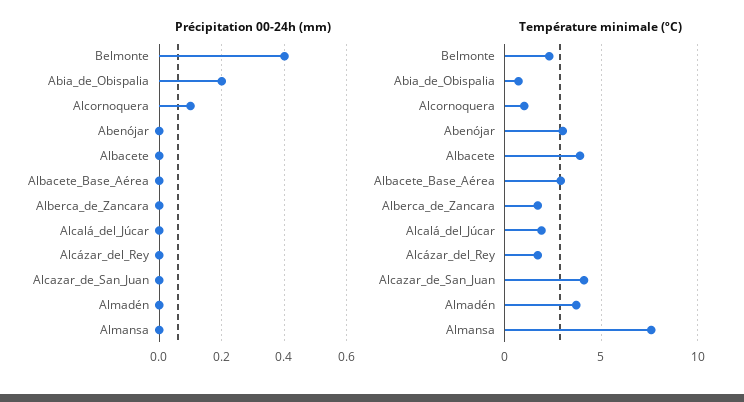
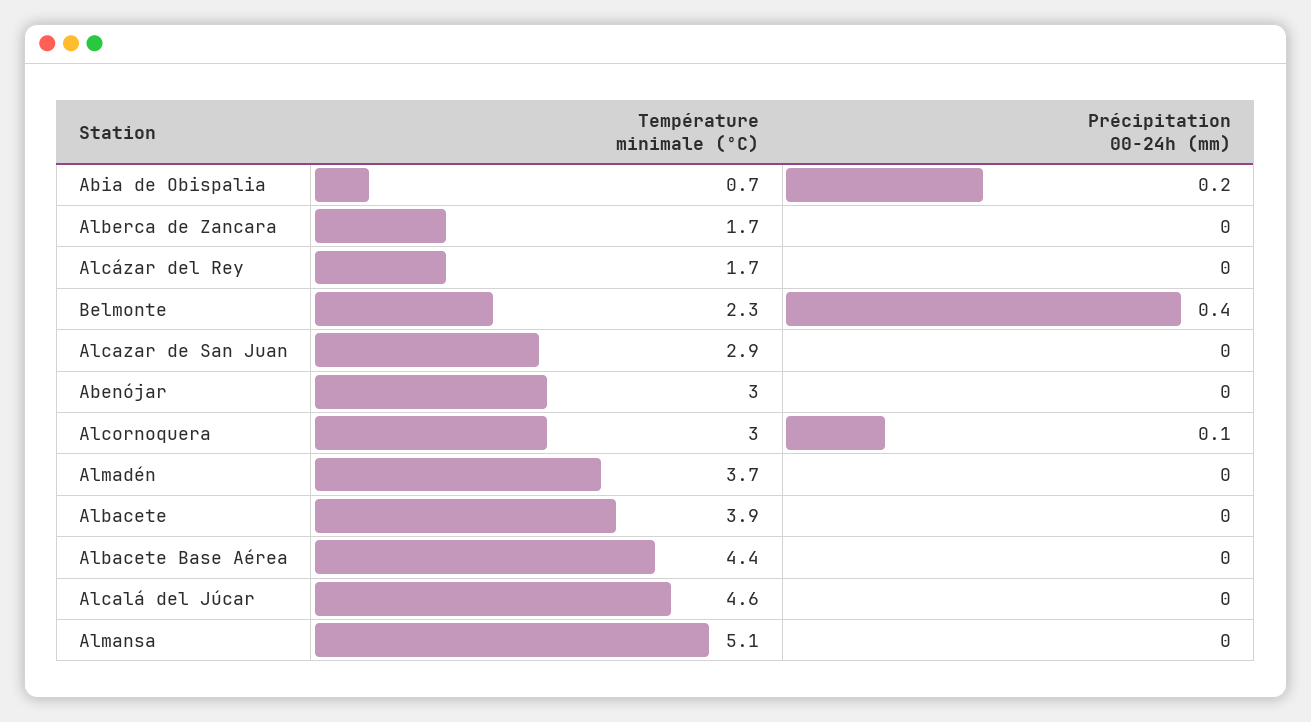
  {
    "Précipitation 00-24h (mm)": {
      "Belmonte": 0.4,
      "Abia_de_Obispalia": 0.2,
      "Alcornoquera": 0.1,
      "Abenójar": 0,
      "Albacete": 0,
      "Albacete_Base_Aérea": 0,
      "Alberca_de_Zancara": 0,
      "Alcalá_del_Júcar": 0,
      "Alcázar_del_Rey": 0,
      "Alcazar_de_San_Juan": 0,
      "Almadén": 0,
      "Almansa": 0
    },
    "Température minimale (ºC)": {
      "Belmonte": 2.3,
      "Abia_de_Obispalia": 0.7,
-     "Alcornoquera": 1,
+     "Alcornoquera": 3,
      "Abenójar": 3,
      "Albacete": 3.9,
-     "Albacete_Base_Aérea": 3,
+     "Albacete_Base_Aérea": 4.4,
      "Alberca_de_Zancara": 1.7,
-     "Alcalá_del_Júcar": 2,
+     "Alcalá_del_Júcar": 4.6,
      "Alcázar_del_Rey": 1.7,
-     "Alcazar_de_San_Juan": 4,
+     "Alcazar_de_San_Juan": 2.9,
      "Almadén": 3.7,
-     "Almansa": 7.5
+     "Almansa": 5.1
    }
  }

